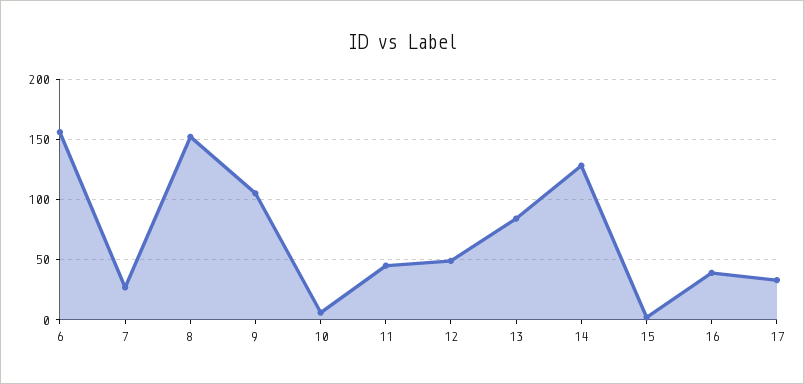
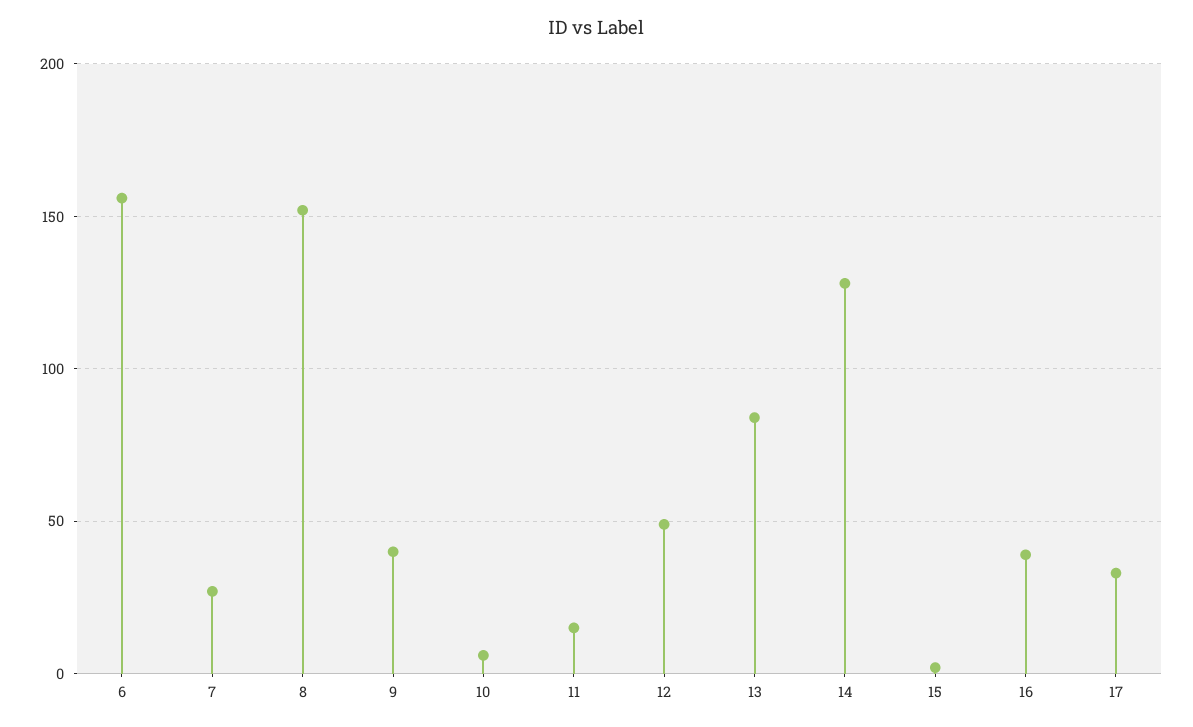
  {
    "6": 155,
    "7": 25,
    "8": 150,
-   "9": 105,
+   "9": 40,
    "10": 5,
-   "11": 45,
+   "11": 15,
    "12": 50,
    "13": 85,
    "14": 130,
    "15": 0,
    "16": 40,
    "17": 35
  }

